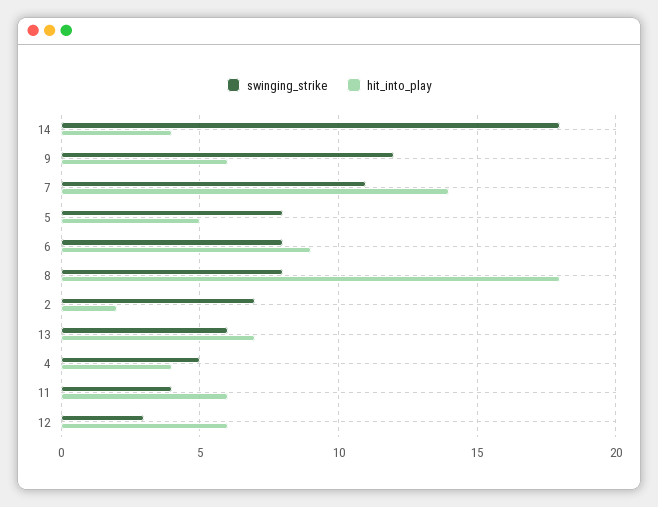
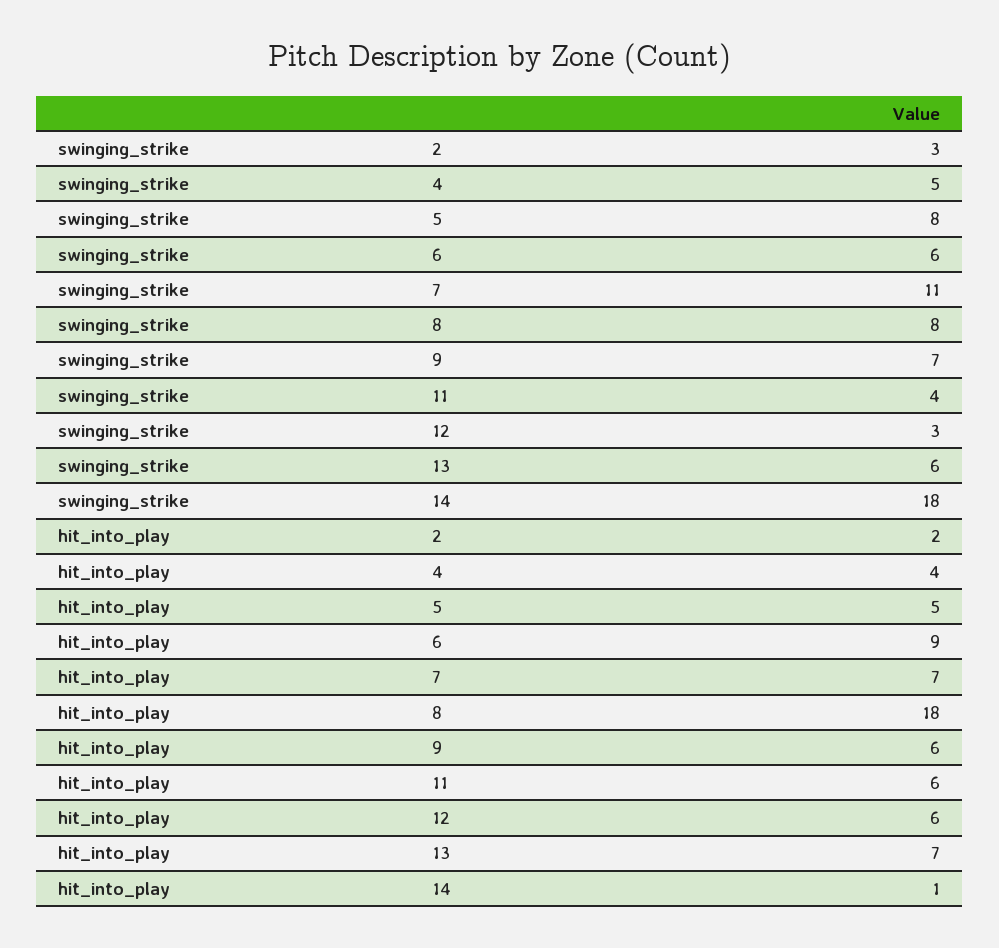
  {
    "swinging_strike": {
      "14": 18,
-     "9": 12,
+     "9": 7,
      "7": 11,
      "5": 8,
-     "6": 8,
+     "6": 6,
      "8": 8,
-     "2": 7,
+     "2": 3,
      "13": 6,
      "4": 5,
      "11": 4,
      "12": 3
    },
    "hit_into_play": {
-     "14": 4,
+     "14": 1,
      "9": 6,
-     "7": 14,
+     "7": 7,
      "5": 5,
      "6": 9,
      "8": 18,
      "2": 2,
      "13": 7,
      "4": 4,
      "11": 6,
      "12": 6
    }
  }

